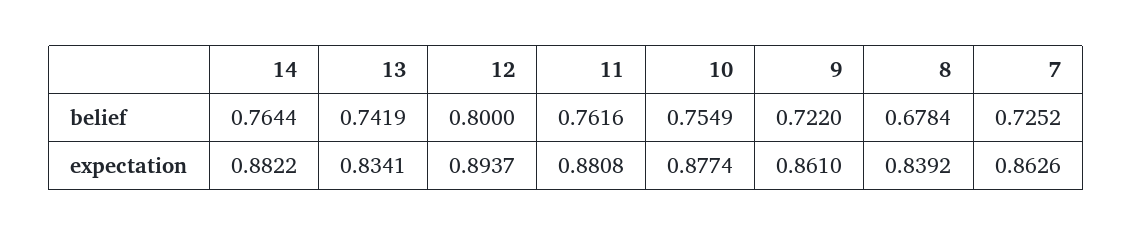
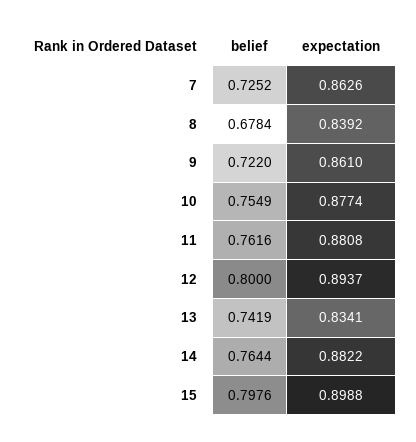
  {
    "14": {
      "belief": 0.7644,
      "expectation": 0.8822
    },
    "13": {
      "belief": 0.7419,
      "expectation": 0.8341
    },
    "12": {
      "belief": 0.8,
      "expectation": 0.8937
    },
    "11": {
      "belief": 0.7616,
      "expectation": 0.8808
    },
    "10": {
      "belief": 0.7549,
      "expectation": 0.8774
    },
    "9": {
      "belief": 0.722,
      "expectation": 0.861
    },
    "8": {
      "belief": 0.6784,
      "expectation": 0.8392
    },
    "7": {
      "belief": 0.7252,
      "expectation": 0.8626
-   }
+   },
+   "15": {
+     "belief": 0.7976,
+     "expectation": 0.8988
+   }
  }

